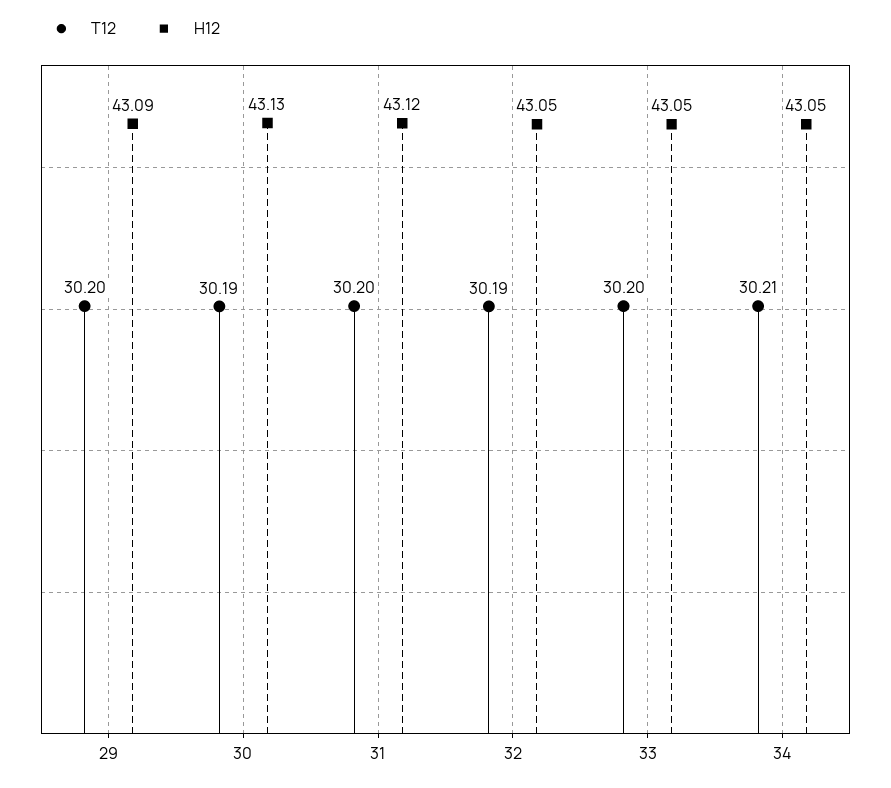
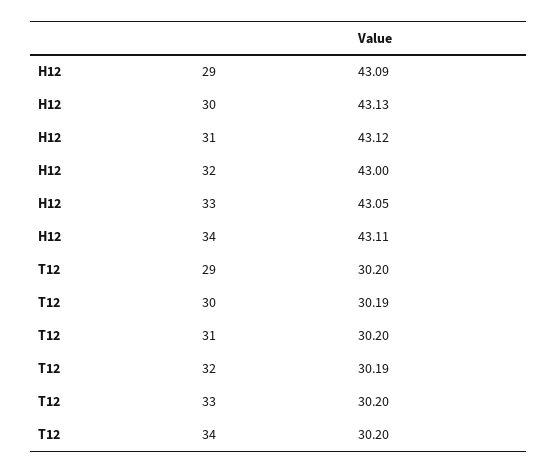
  {
    "T12": {
      "29": 30.2,
      "30": 30.19,
      "31": 30.2,
      "32": 30.19,
      "33": 30.2,
-     "34": 30.21
+     "34": 30.2
    },
    "H12": {
      "29": 43.09,
      "30": 43.13,
      "31": 43.12,
-     "32": 43.05,
+     "32": 43,
      "33": 43.05,
-     "34": 43.05
+     "34": 43.11
    }
  }

